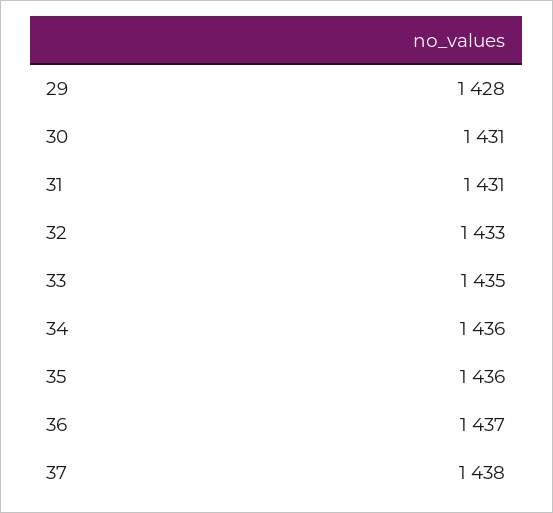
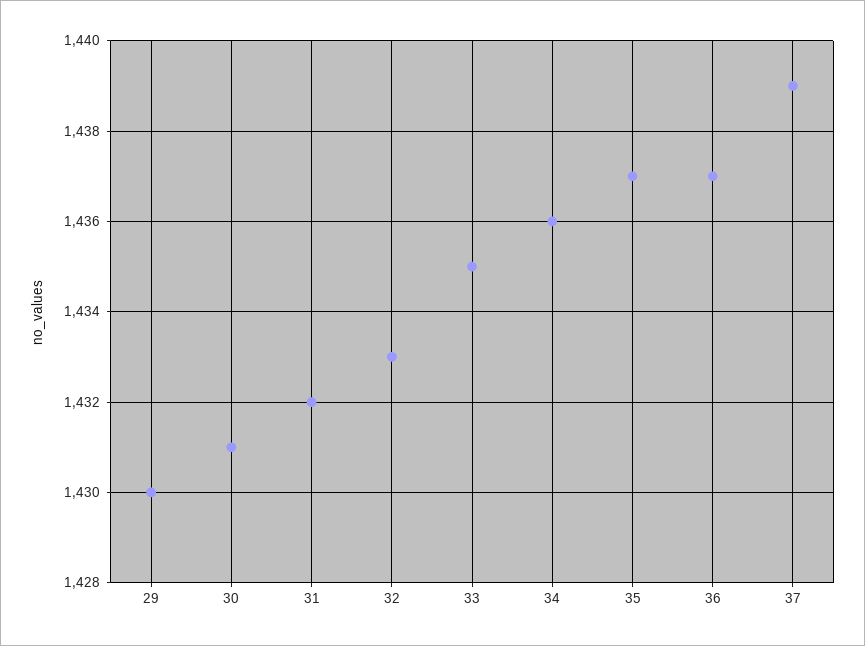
  {
-   "29": 1428,
+   "29": 1430,
    "30": 1431,
-   "31": 1431,
+   "31": 1432,
    "32": 1433,
    "33": 1435,
    "34": 1436,
-   "35": 1436,
+   "35": 1437,
    "36": 1437,
-   "37": 1438
+   "37": 1439
  }

